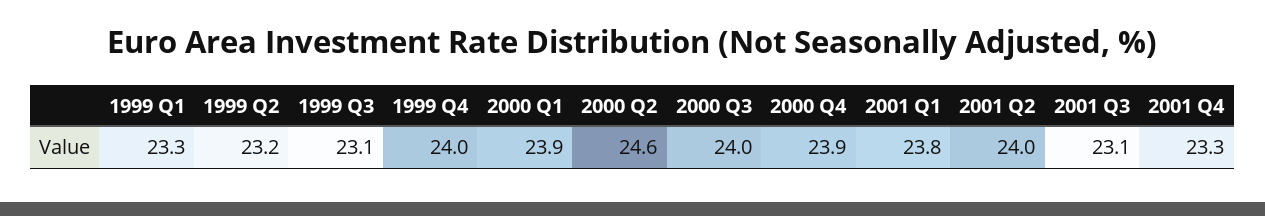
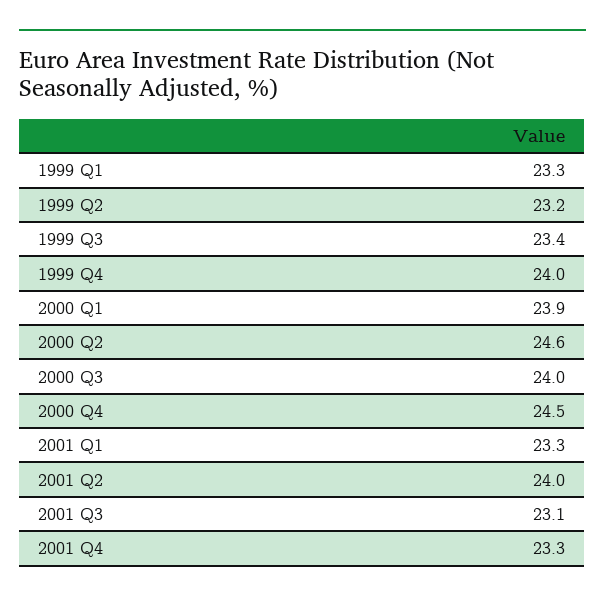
  {
    "1999 Q1": 23.3,
    "1999 Q2": 23.2,
-   "1999 Q3": 23.1,
+   "1999 Q3": 23.4,
    "1999 Q4": 24,
    "2000 Q1": 23.9,
    "2000 Q2": 24.6,
    "2000 Q3": 24,
-   "2000 Q4": 23.9,
+   "2000 Q4": 24.5,
-   "2001 Q1": 23.8,
+   "2001 Q1": 23.3,
    "2001 Q2": 24,
    "2001 Q3": 23.1,
    "2001 Q4": 23.3
  }

